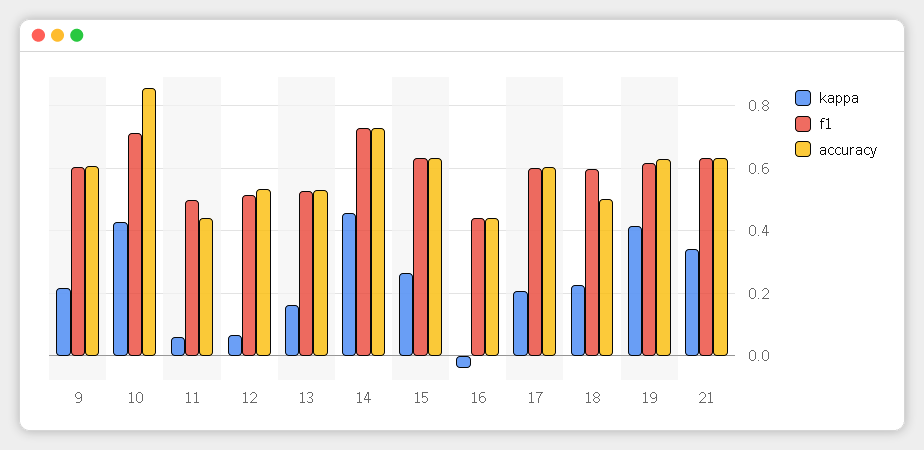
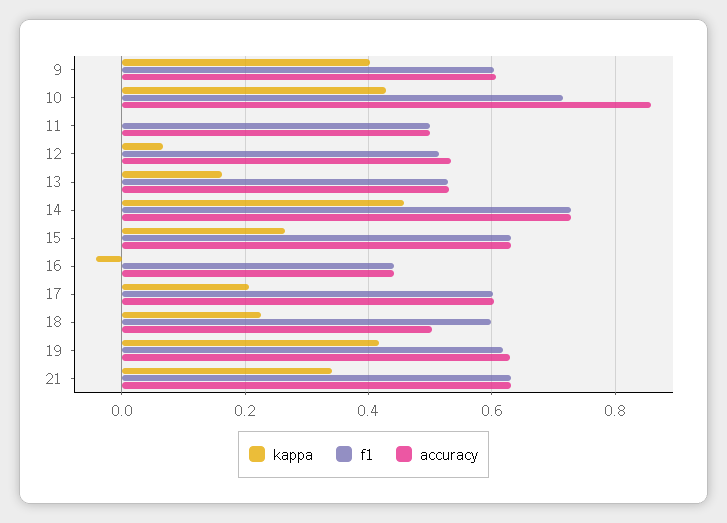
  {
    "kappa": {
-     "9": 0.22,
+     "9": 0.4,
      "10": 0.42,
-     "11": 0.06,
+     "11": 0,
      "12": 0.06,
      "13": 0.16,
      "14": 0.46,
      "15": 0.26,
      "16": -0.04,
      "17": 0.2,
      "18": 0.22,
      "19": 0.42,
      "21": 0.34
    },
    "f1": {
      "9": 0.6,
      "10": 0.72,
      "11": 0.5,
      "12": 0.52,
      "13": 0.52,
      "14": 0.72,
      "15": 0.64,
      "16": 0.44,
      "17": 0.6,
      "18": 0.6,
      "19": 0.62,
      "21": 0.64
    },
    "accuracy": {
      "9": 0.6,
      "10": 0.86,
-     "11": 0.44,
+     "11": 0.5,
      "12": 0.54,
      "13": 0.54,
      "14": 0.72,
      "15": 0.64,
      "16": 0.44,
      "17": 0.6,
      "18": 0.5,
      "19": 0.62,
      "21": 0.64
    }
  }

